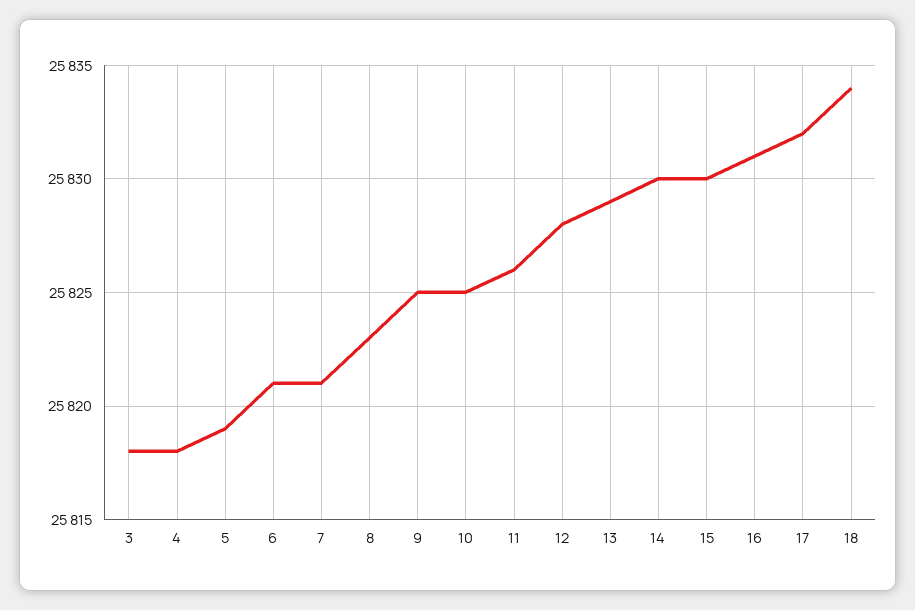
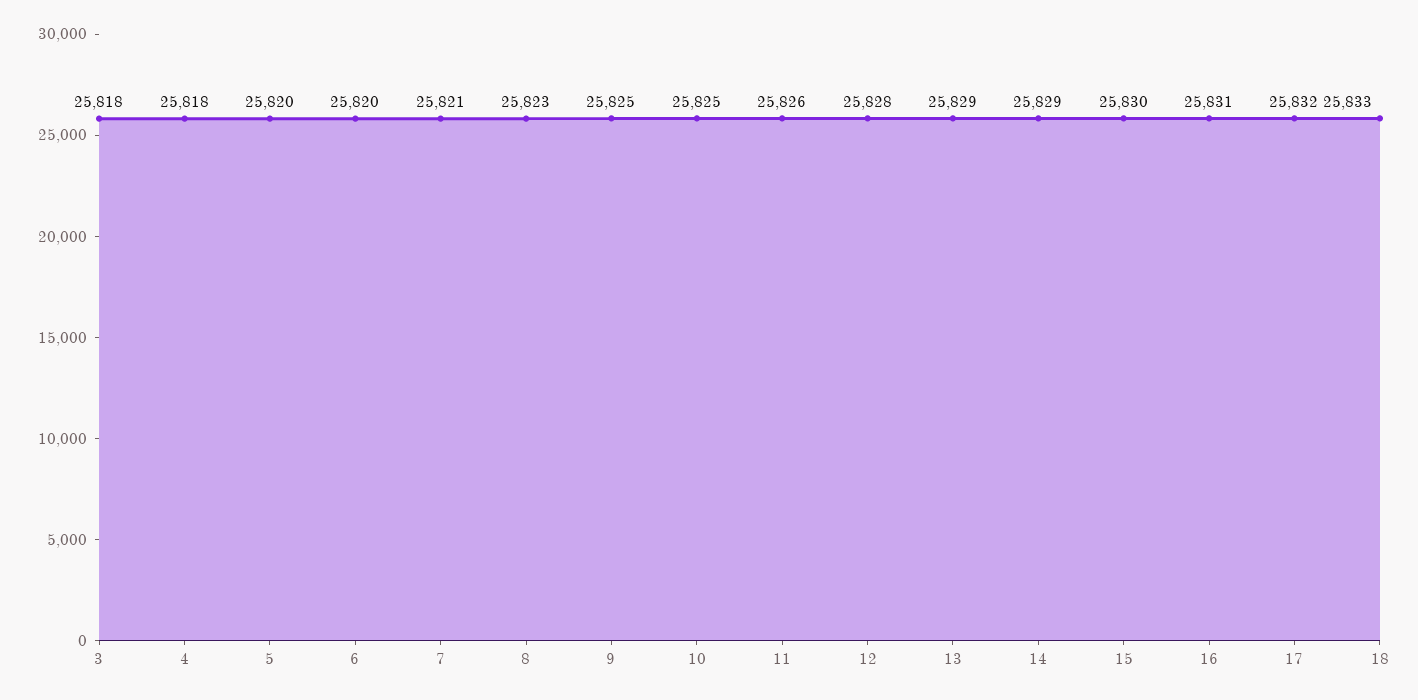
  {
    "3": 25818,
    "4": 25818,
-   "5": 25819,
+   "5": 25820,
-   "6": 25821,
+   "6": 25820,
    "7": 25821,
    "8": 25823,
    "9": 25825,
    "10": 25825,
    "11": 25826,
    "12": 25828,
    "13": 25829,
-   "14": 25830,
+   "14": 25829,
    "15": 25830,
    "16": 25831,
    "17": 25832,
-   "18": 25834
+   "18": 25833
  }

